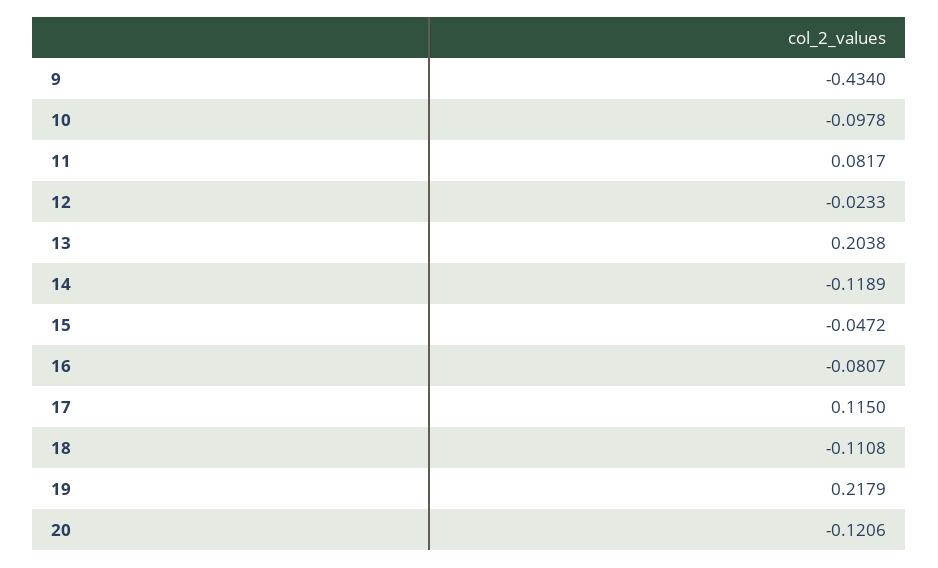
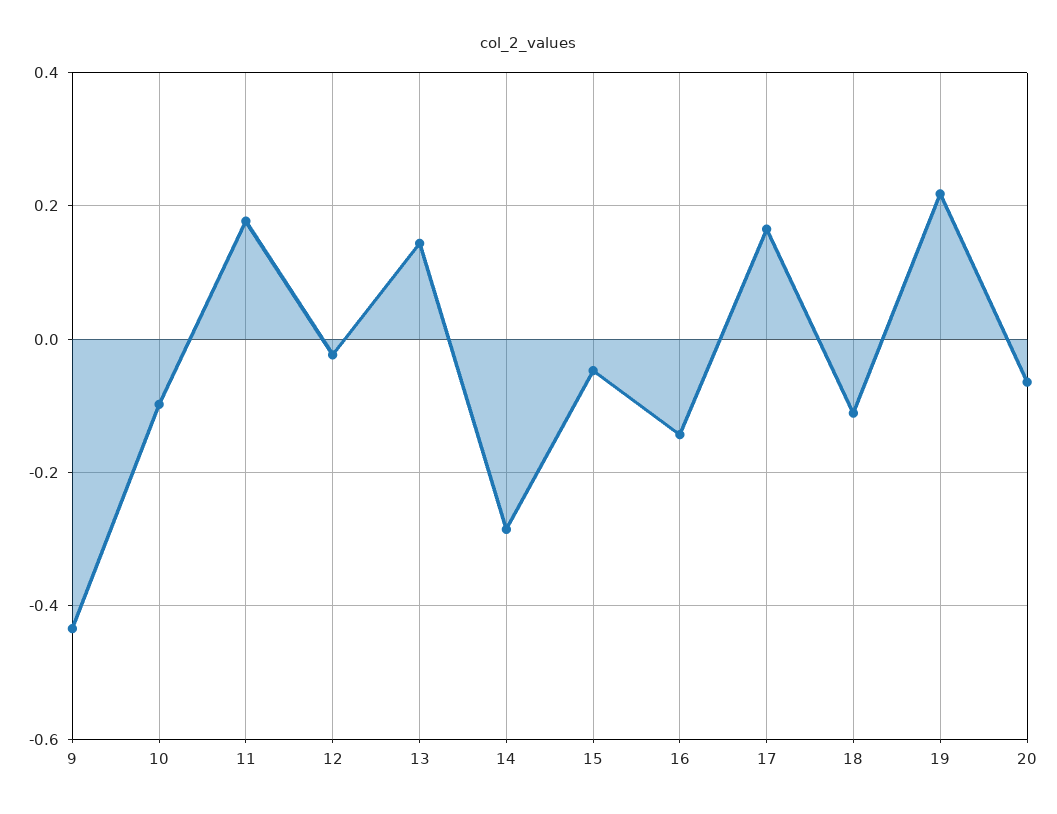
  {
    "9": -0.434,
    "10": -0.0978,
-   "11": 0.0817,
+   "11": 0.18,
    "12": -0.0233,
-   "13": 0.2038,
+   "13": 0.14,
-   "14": -0.1189,
+   "14": -0.28,
    "15": -0.0472,
-   "16": -0.0807,
+   "16": -0.14,
-   "17": 0.115,
+   "17": 0.16,
    "18": -0.1108,
    "19": 0.2179,
-   "20": -0.1206
+   "20": -0.06
  }

